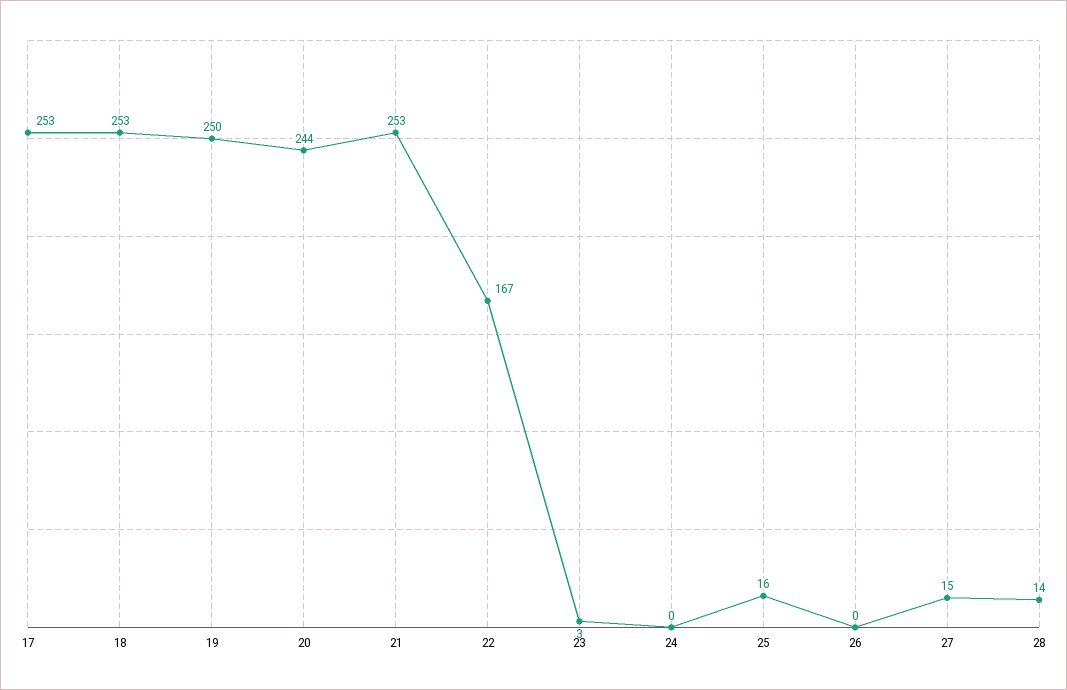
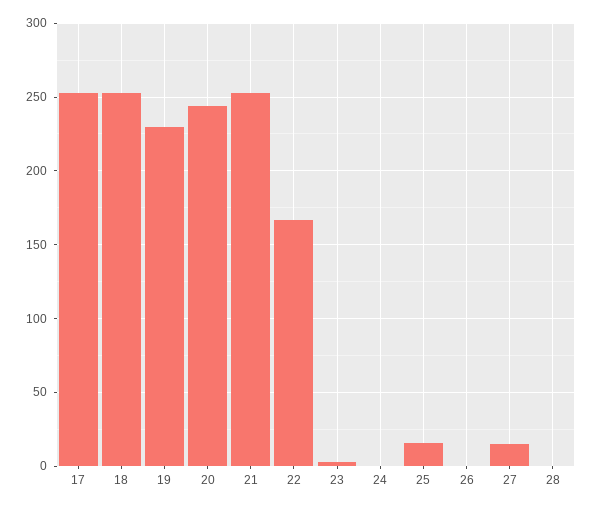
  {
    "17": 253,
    "18": 253,
-   "19": 250,
+   "19": 230,
    "20": 244,
    "21": 253,
    "22": 167,
    "23": 3,
    "24": 0,
    "25": 16,
    "26": 0,
    "27": 15,
-   "28": 14
+   "28": 0
  }

